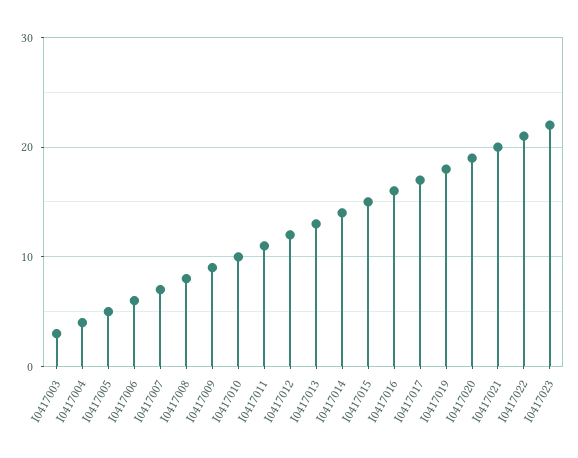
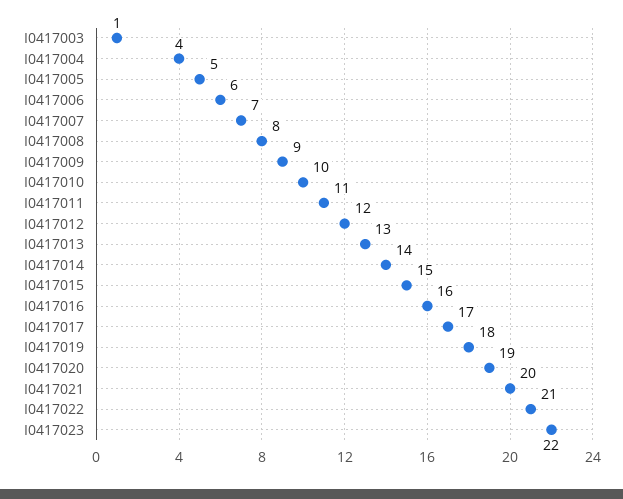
  {
-   "I0417003": 3,
+   "I0417003": 1,
    "I0417004": 4,
    "I0417005": 5,
    "I0417006": 6,
    "I0417007": 7,
    "I0417008": 8,
    "I0417009": 9,
    "I0417010": 10,
    "I0417011": 11,
    "I0417012": 12,
    "I0417013": 13,
    "I0417014": 14,
    "I0417015": 15,
    "I0417016": 16,
    "I0417017": 17,
    "I0417019": 18,
    "I0417020": 19,
    "I0417021": 20,
    "I0417022": 21,
    "I0417023": 22
  }

